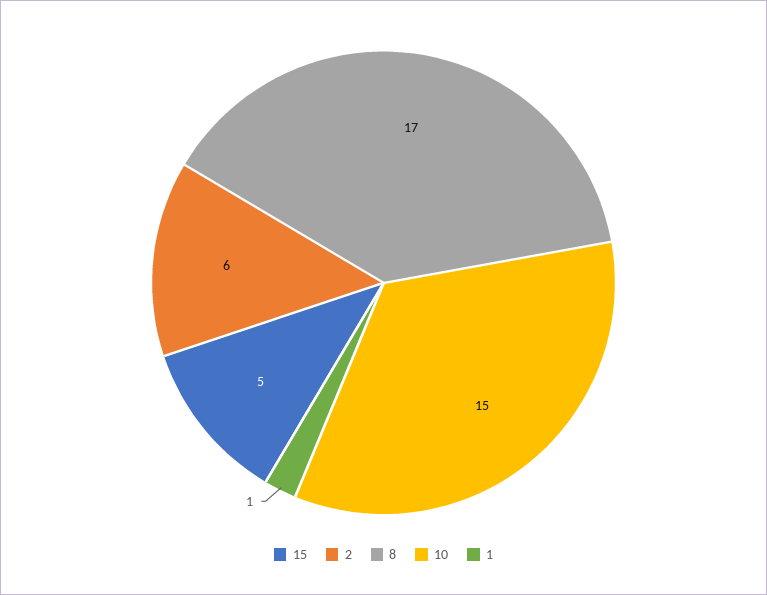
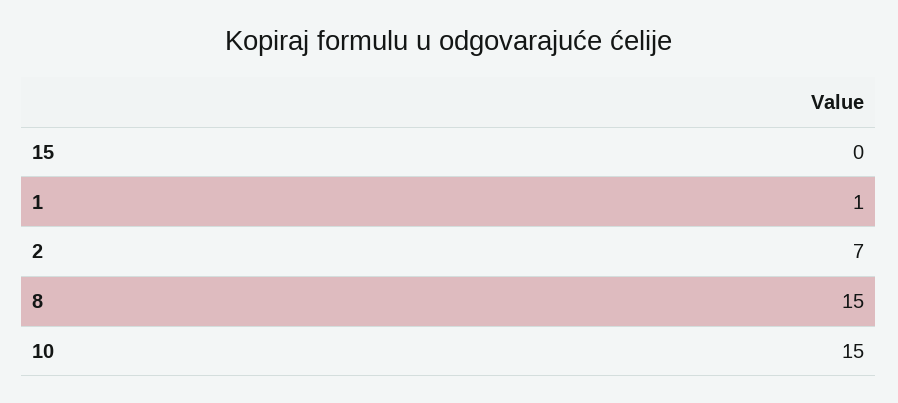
  {
-   "15": 5,
+   "15": 0,
-   "2": 6,
+   "2": 7,
-   "8": 17,
+   "8": 15,
    "10": 15,
    "1": 1
  }

